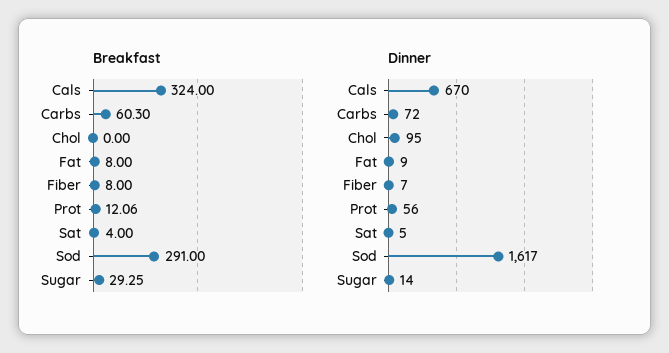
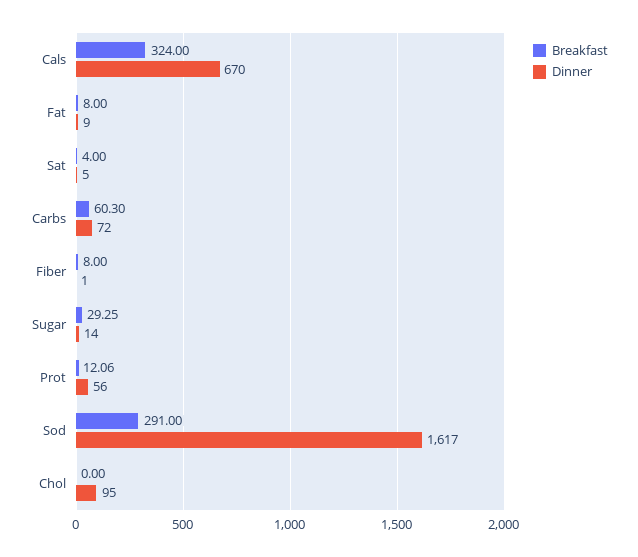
  {
    "Breakfast": {
      "Cals": 324,
      "Carbs": 60.3,
      "Chol": 0,
      "Fat": 8,
      "Fiber": 8,
      "Prot": 12.06,
      "Sat": 4,
      "Sod": 291,
      "Sugar": 29.25
    },
    "Dinner": {
      "Cals": 670,
      "Carbs": 72,
      "Chol": 95,
      "Fat": 9,
-     "Fiber": 7,
+     "Fiber": 1,
      "Prot": 56,
      "Sat": 5,
      "Sod": 1617,
      "Sugar": 14
    }
  }

